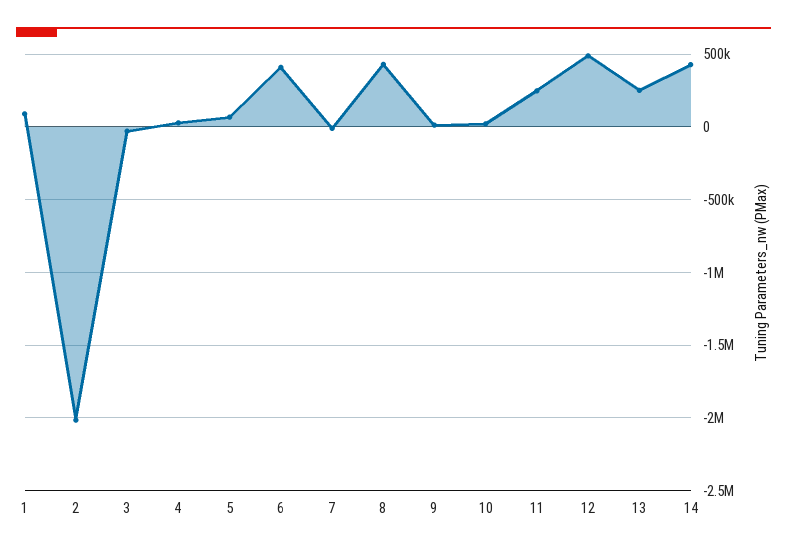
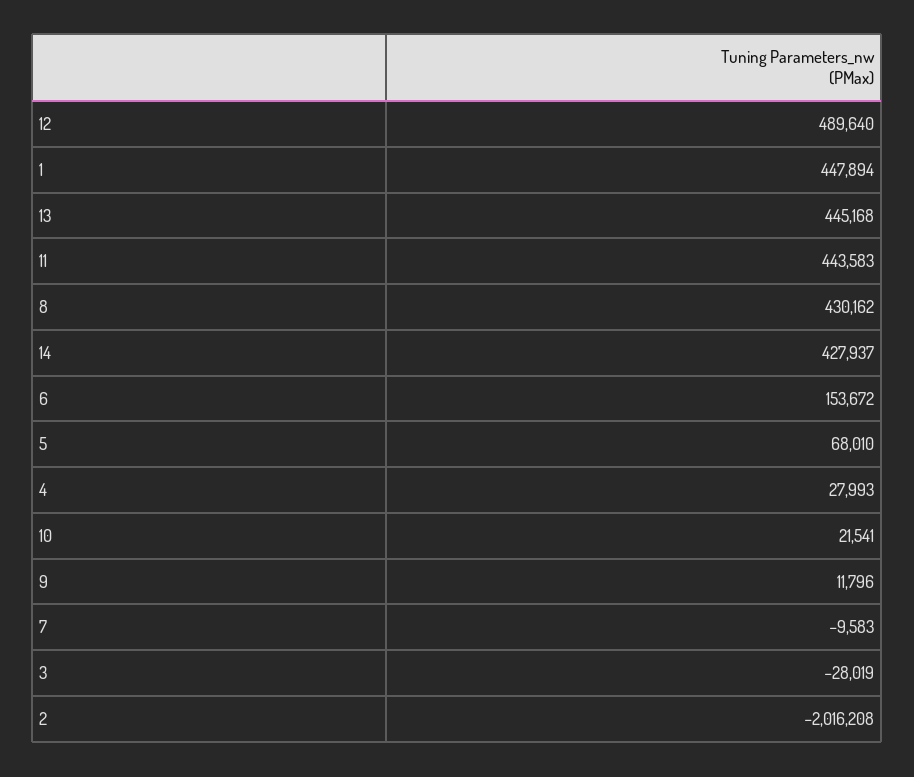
  {
-   "1": 100000,
+   "1": 447894,
    "2": -2016208,
    "3": -28019,
    "4": 27993,
    "5": 68010,
-   "6": 400000,
+   "6": 153672,
    "7": -9583,
    "8": 430162,
    "9": 11796,
    "10": 21541,
-   "11": 250000,
+   "11": 443583,
    "12": 489640,
-   "13": 250000,
+   "13": 445168,
    "14": 427937
  }

